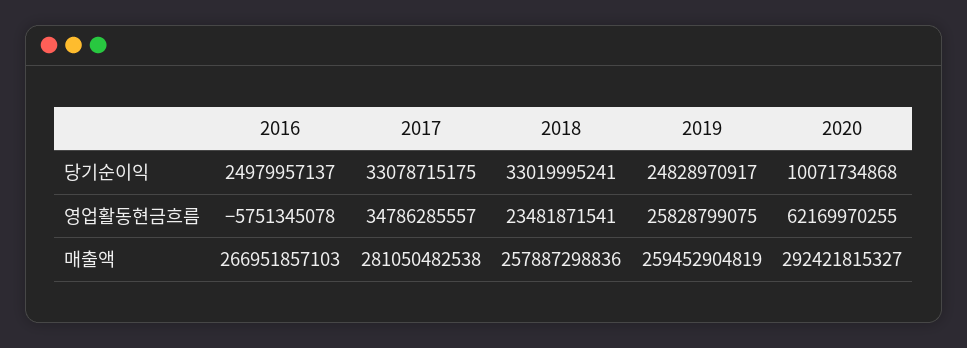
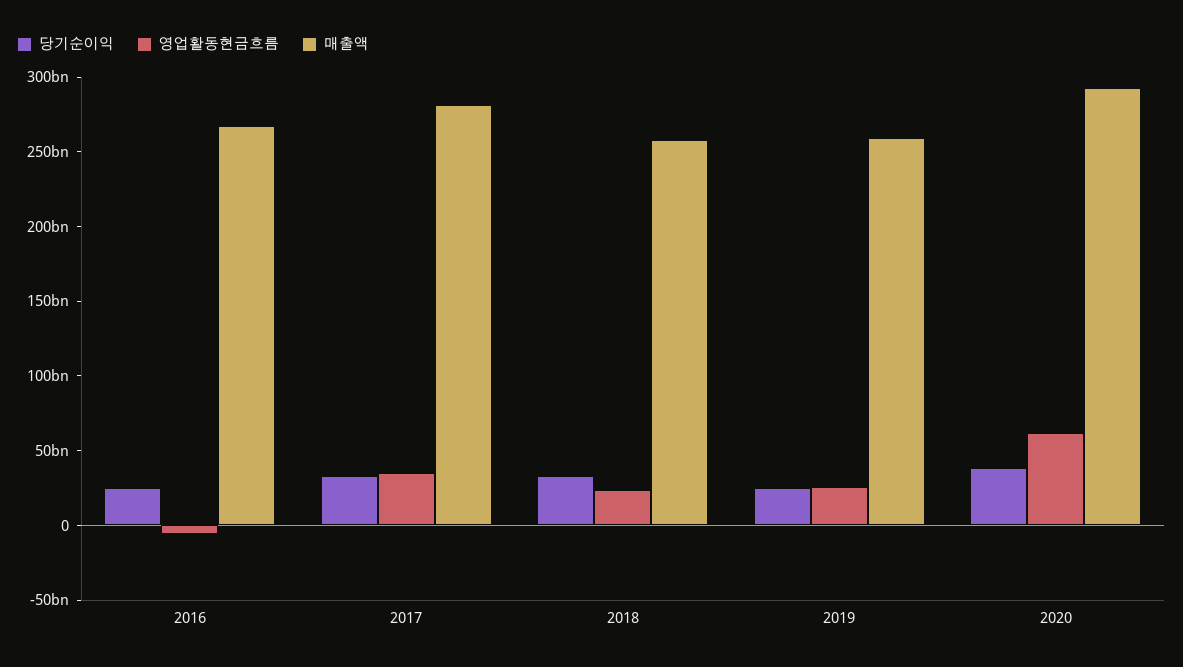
  {
    "당기순이익": {
      "2016": 24979957137,
      "2017": 33078715175,
      "2018": 33019995241,
      "2019": 24828970917,
-     "2020": 10071734868
+     "2020": 40000000000
    },
    "영업활동현금흐름": {
      "2016": -5751345078,
      "2017": 34786285557,
      "2018": 23481871541,
      "2019": 25828799075,
      "2020": 62169970255
    },
    "매출액": {
      "2016": 266951857103,
      "2017": 281050482538,
      "2018": 257887298836,
      "2019": 259452904819,
      "2020": 292421815327
    }
  }

